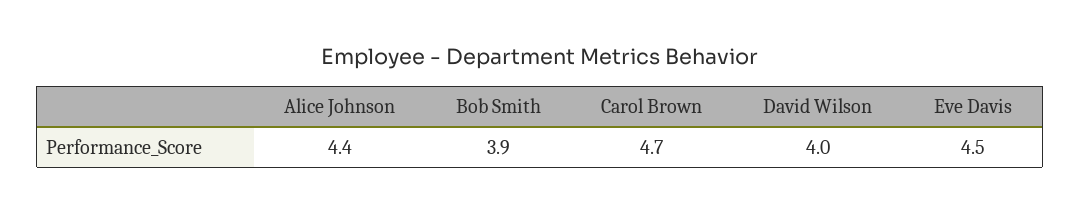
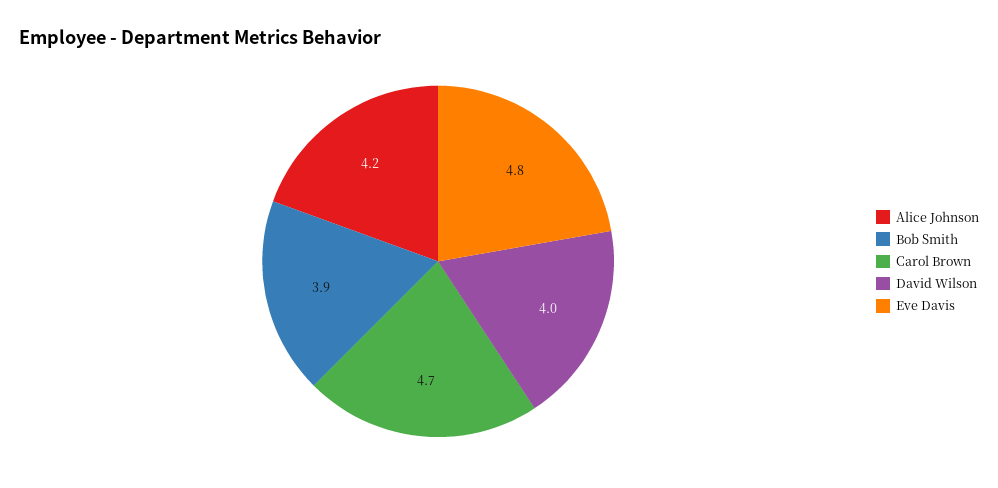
  {
-   "Alice Johnson": 4.4,
+   "Alice Johnson": 4.2,
    "Bob Smith": 3.9,
    "Carol Brown": 4.7,
    "David Wilson": 4,
-   "Eve Davis": 4.5
+   "Eve Davis": 4.8
  }

